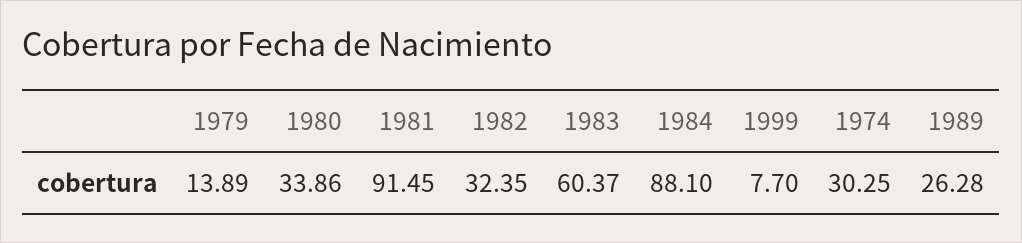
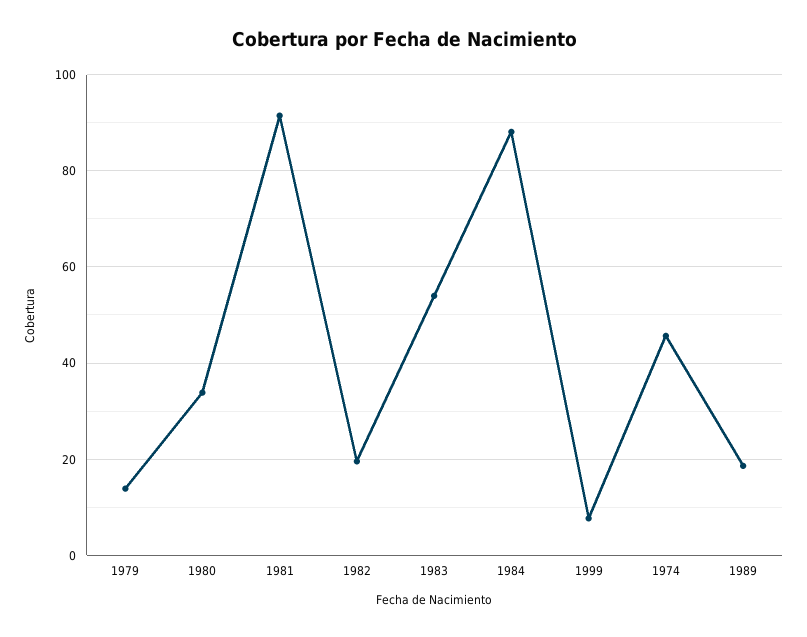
  {
    "1979": 13.89,
    "1980": 33.86,
    "1981": 91.45,
-   "1982": 32.35,
+   "1982": 20,
-   "1983": 60.37,
+   "1983": 54,
    "1984": 88.1,
    "1999": 7.7,
-   "1974": 30.25,
+   "1974": 46,
-   "1989": 26.28
+   "1989": 18
  }

